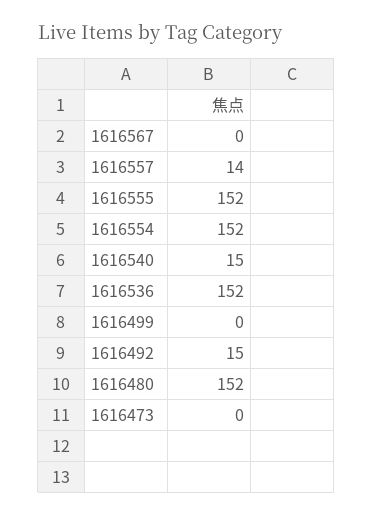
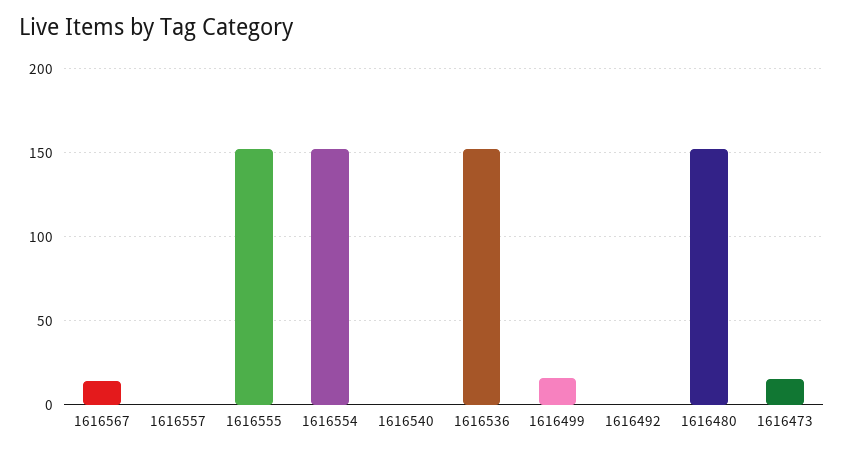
  {
-   "1616567": 0,
+   "1616567": 15,
-   "1616557": 14,
+   "1616557": 0,
    "1616555": 152,
    "1616554": 152,
-   "1616540": 15,
+   "1616540": 0,
    "1616536": 152,
-   "1616499": 0,
+   "1616499": 15,
-   "1616492": 15,
+   "1616492": 0,
    "1616480": 152,
-   "1616473": 0
+   "1616473": 15
  }

